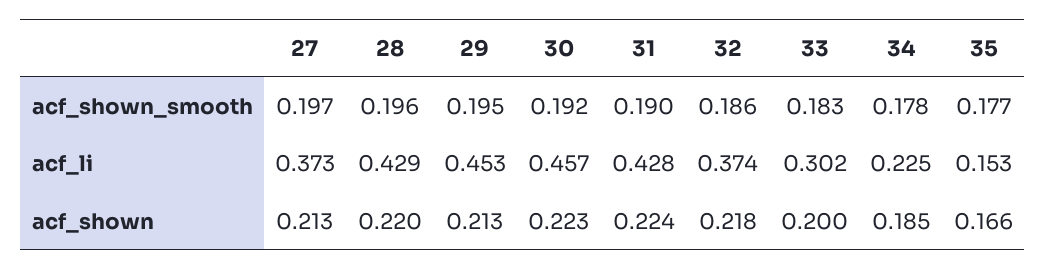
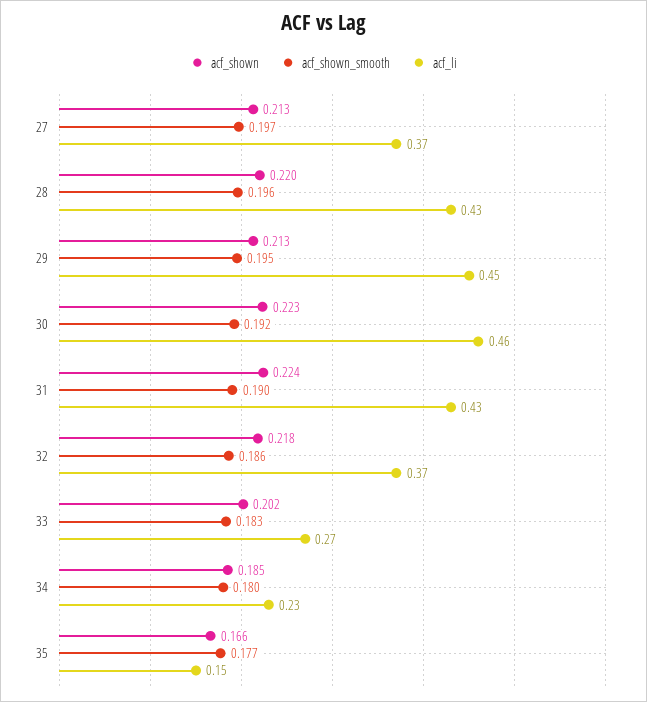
  {
    "acf_shown_smooth": {
      "27": 0.197,
      "28": 0.196,
      "29": 0.195,
      "30": 0.192,
      "31": 0.19,
      "32": 0.186,
      "33": 0.183,
-     "34": 0.178,
+     "34": 0.18,
      "35": 0.177
    },
    "acf_li": {
      "27": 0.373,
      "28": 0.429,
      "29": 0.453,
      "30": 0.457,
      "31": 0.428,
      "32": 0.374,
-     "33": 0.302,
+     "33": 0.27,
      "34": 0.225,
      "35": 0.153
    },
    "acf_shown": {
      "27": 0.213,
      "28": 0.22,
      "29": 0.213,
      "30": 0.223,
      "31": 0.224,
      "32": 0.218,
-     "33": 0.2,
+     "33": 0.202,
      "34": 0.185,
      "35": 0.166
    }
  }

